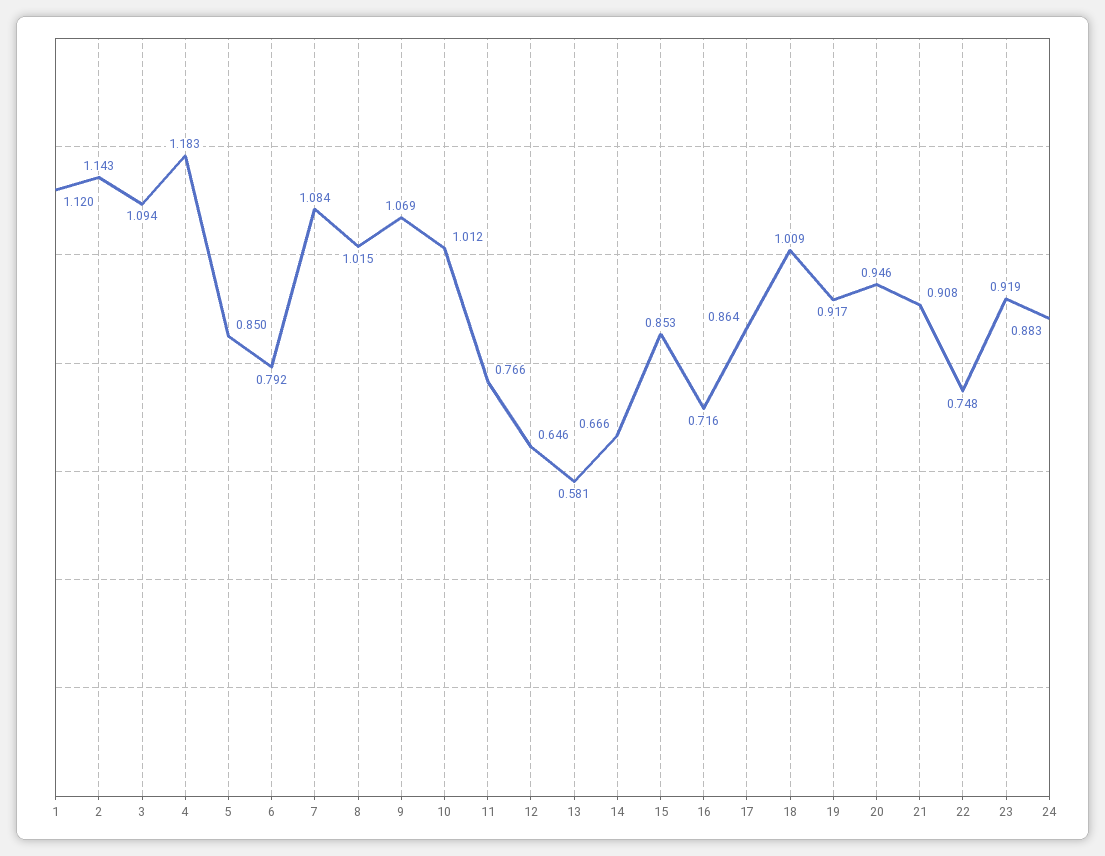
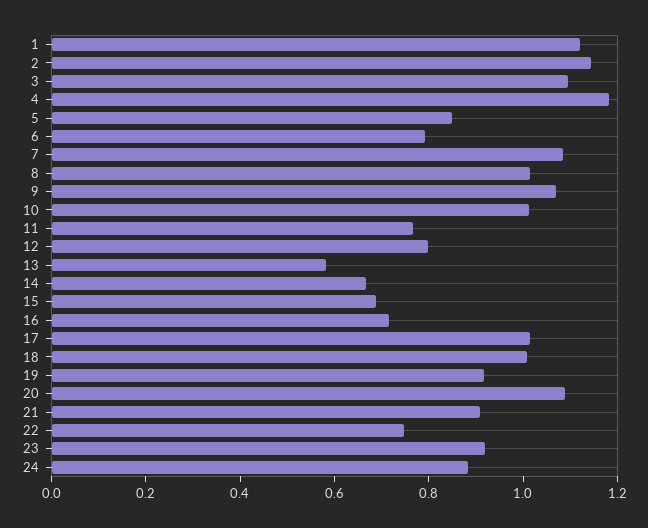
  {
    "1": 1.12,
    "2": 1.143,
    "3": 1.094,
    "4": 1.183,
    "5": 0.85,
    "6": 0.792,
    "7": 1.084,
    "8": 1.015,
    "9": 1.069,
    "10": 1.012,
    "11": 0.766,
-   "12": 0.646,
+   "12": 0.8,
    "13": 0.581,
    "14": 0.666,
-   "15": 0.853,
+   "15": 0.7,
    "16": 0.716,
-   "17": 0.864,
+   "17": 1,
    "18": 1.009,
    "19": 0.917,
-   "20": 0.946,
+   "20": 1.1,
    "21": 0.908,
    "22": 0.748,
    "23": 0.919,
    "24": 0.883
  }

